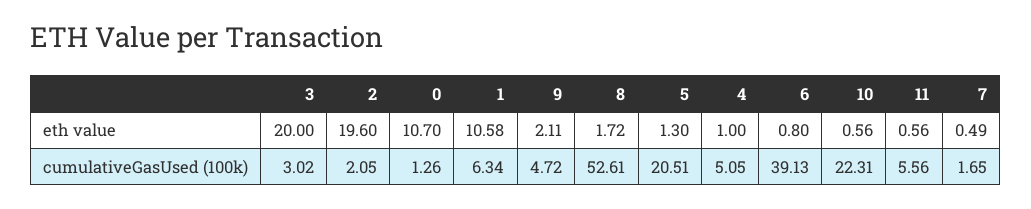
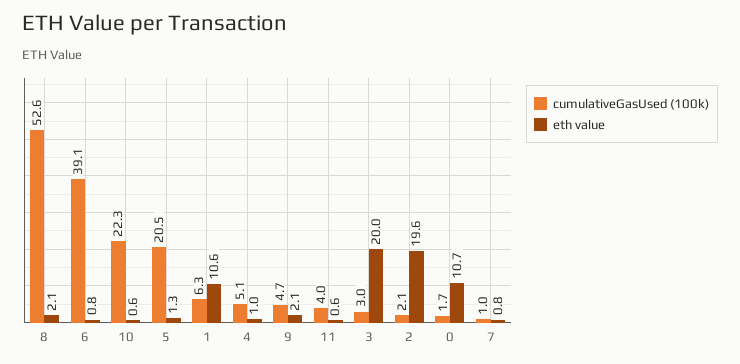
  {
    "eth value": {
      "3": 20,
      "2": 19.6,
      "0": 10.7,
      "1": 10.58,
      "9": 2.11,
-     "8": 1.72,
+     "8": 2.1,
      "5": 1.3,
      "4": 1,
      "6": 0.8,
      "10": 0.56,
      "11": 0.56,
-     "7": 0.49
+     "7": 0.8
    },
    "cumulativeGasUsed (100k)": {
      "3": 3.02,
      "2": 2.05,
-     "0": 1.26,
+     "0": 1.7,
      "1": 6.34,
      "9": 4.72,
      "8": 52.61,
      "5": 20.51,
      "4": 5.05,
      "6": 39.13,
      "10": 22.31,
-     "11": 5.56,
+     "11": 4,
-     "7": 1.65
+     "7": 1
    }
  }

